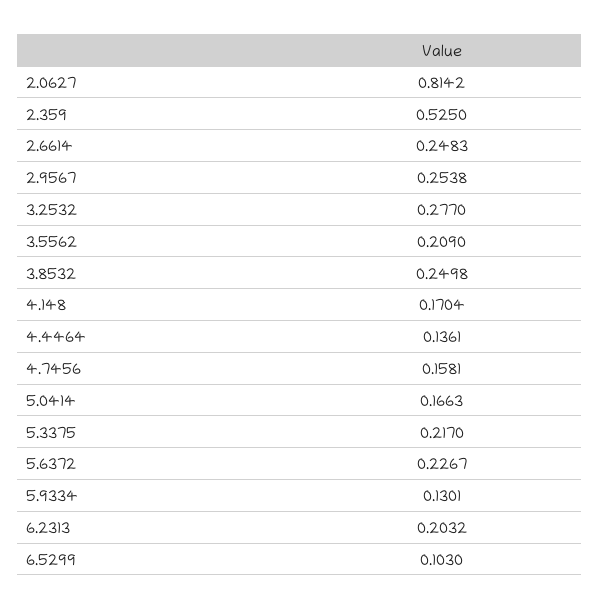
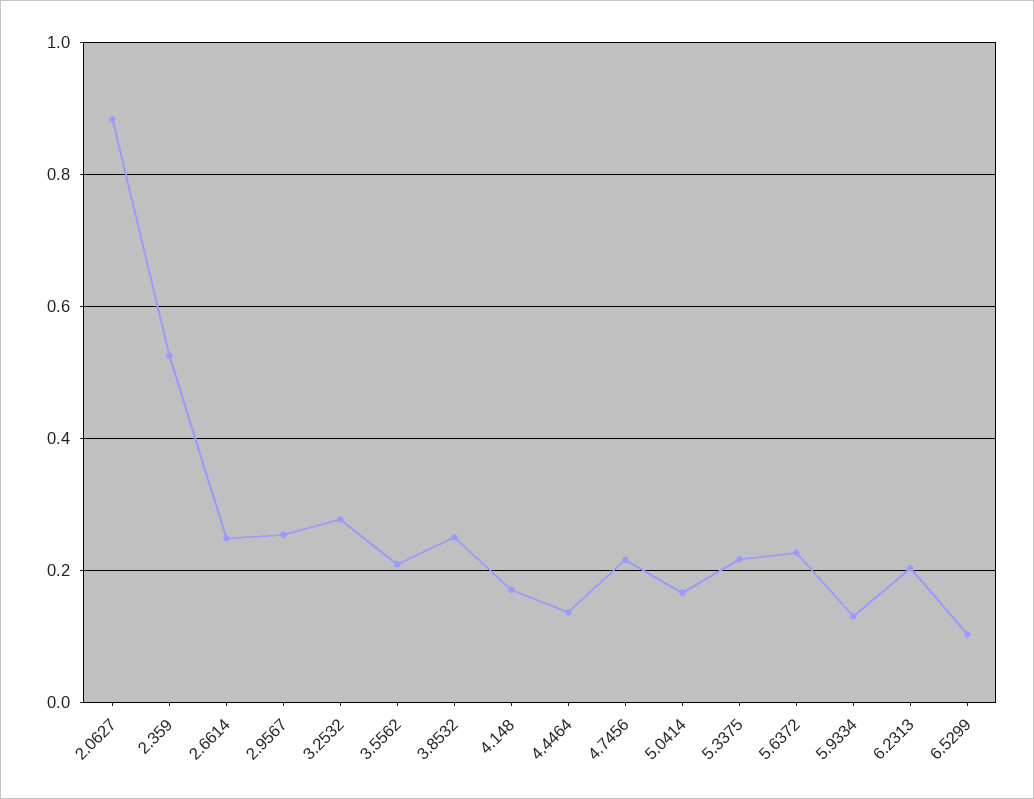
  {
-   "2.0627": 0.8142,
+   "2.0627": 0.88,
    "2.359": 0.525,
    "2.6614": 0.2483,
    "2.9567": 0.2538,
    "3.2532": 0.277,
    "3.5562": 0.209,
    "3.8532": 0.2498,
    "4.148": 0.1704,
    "4.4464": 0.1361,
-   "4.7456": 0.1581,
+   "4.7456": 0.22,
    "5.0414": 0.1663,
    "5.3375": 0.217,
    "5.6372": 0.2267,
    "5.9334": 0.1301,
    "6.2313": 0.2032,
    "6.5299": 0.103
  }

